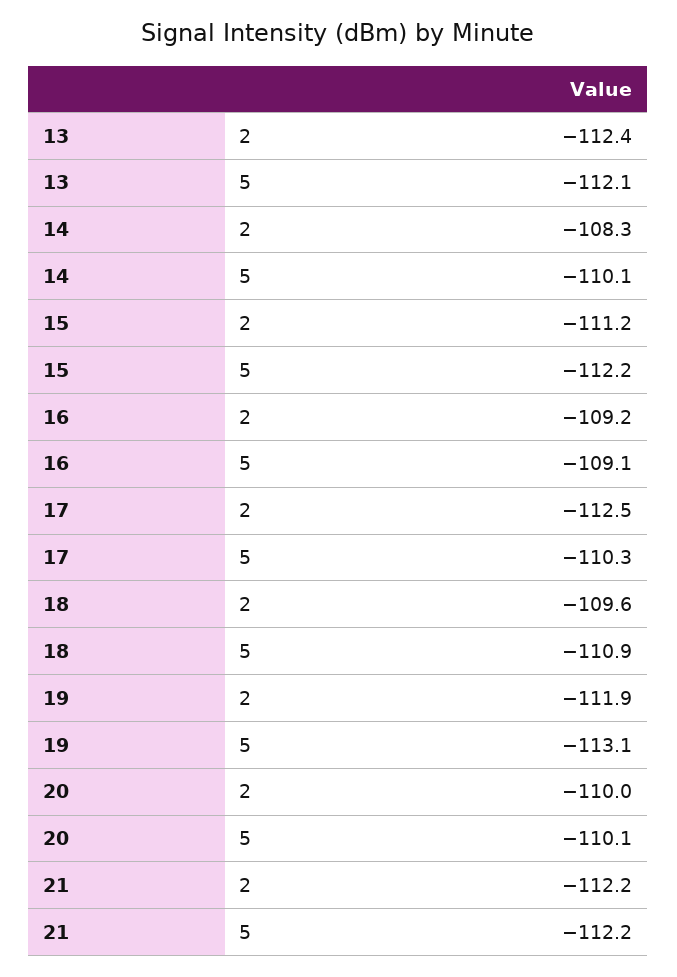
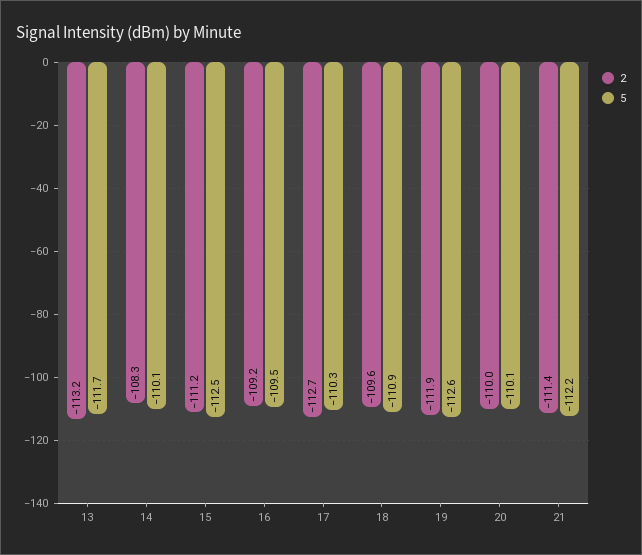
  {
    "2": {
-     "13": -112.4,
+     "13": -113.2,
      "14": -108.3,
      "15": -111.2,
      "16": -109.2,
-     "17": -112.5,
+     "17": -112.7,
      "18": -109.6,
      "19": -111.9,
      "20": -110,
-     "21": -112.2
+     "21": -111.4
    },
    "5": {
-     "13": -112.1,
+     "13": -111.7,
      "14": -110.1,
-     "15": -112.2,
+     "15": -112.5,
-     "16": -109.1,
+     "16": -109.5,
      "17": -110.3,
      "18": -110.9,
-     "19": -113.1,
+     "19": -112.6,
      "20": -110.1,
      "21": -112.2
    }
  }

